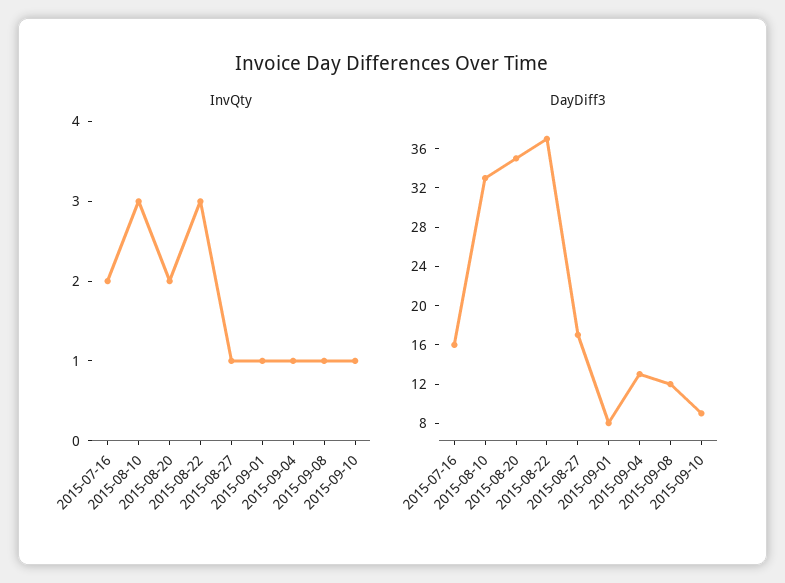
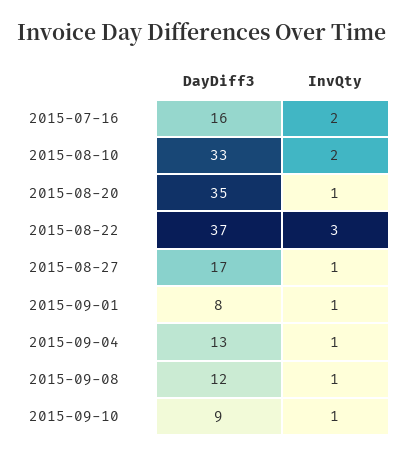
  {
    "InvQty": {
      "2015-07-16": 2,
-     "2015-08-10": 3,
+     "2015-08-10": 2,
-     "2015-08-20": 2,
+     "2015-08-20": 1,
      "2015-08-22": 3,
      "2015-08-27": 1,
      "2015-09-01": 1,
      "2015-09-04": 1,
      "2015-09-08": 1,
      "2015-09-10": 1
    },
    "DayDiff3": {
      "2015-07-16": 16,
      "2015-08-10": 33,
      "2015-08-20": 35,
      "2015-08-22": 37,
      "2015-08-27": 17,
      "2015-09-01": 8,
      "2015-09-04": 13,
      "2015-09-08": 12,
      "2015-09-10": 9
    }
  }

